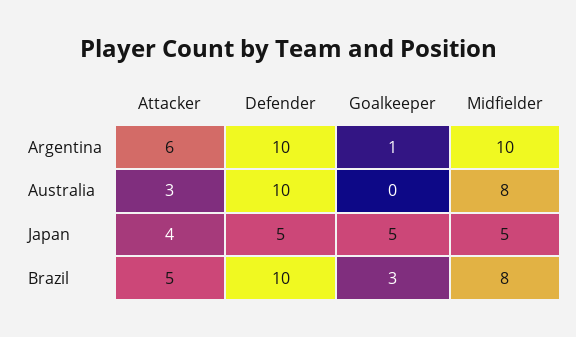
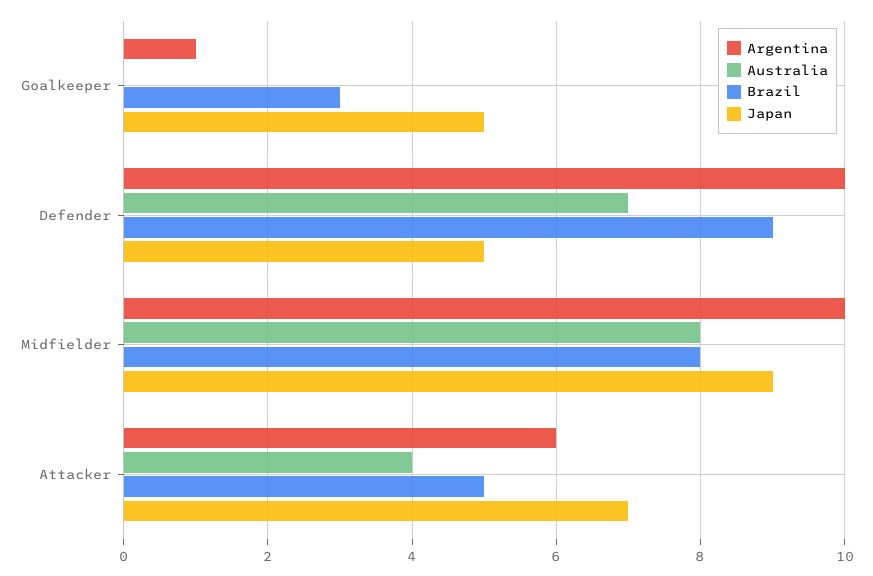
  {
    "Argentina": {
      "Attacker": 6,
      "Defender": 10,
      "Goalkeeper": 1,
      "Midfielder": 10
    },
    "Australia": {
-     "Attacker": 3,
+     "Attacker": 4,
-     "Defender": 10,
+     "Defender": 7,
      "Goalkeeper": 0,
      "Midfielder": 8
    },
    "Japan": {
-     "Attacker": 4,
+     "Attacker": 7,
      "Defender": 5,
      "Goalkeeper": 5,
-     "Midfielder": 5
+     "Midfielder": 9
    },
    "Brazil": {
      "Attacker": 5,
-     "Defender": 10,
+     "Defender": 9,
      "Goalkeeper": 3,
      "Midfielder": 8
    }
  }

